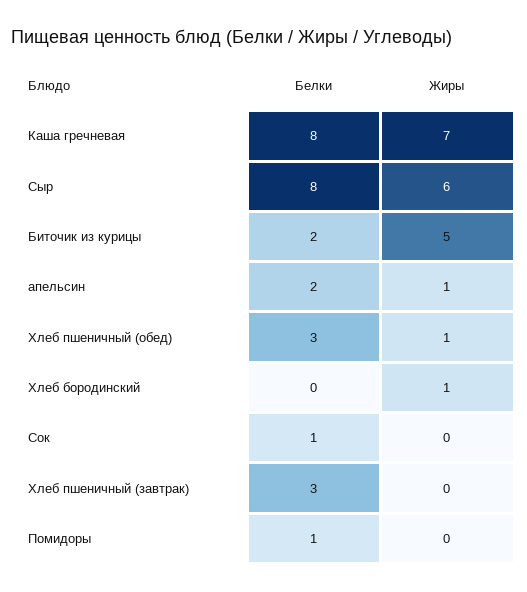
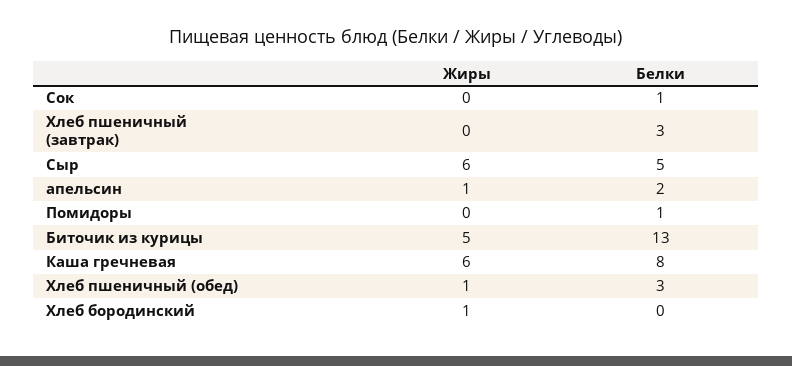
  {
    "Белки": {
      "Каша гречневая": 8,
-     "Сыр": 8,
+     "Сыр": 5,
-     "Биточик из курицы": 2,
+     "Биточик из курицы": 13,
      "апельсин": 2,
      "Хлеб пшеничный (обед)": 3,
      "Хлеб бородинский": 0,
      "Сок": 1,
      "Хлеб пшеничный (завтрак)": 3,
      "Помидоры": 1
    },
    "Жиры": {
-     "Каша гречневая": 7,
+     "Каша гречневая": 6,
      "Сыр": 6,
      "Биточик из курицы": 5,
      "апельсин": 1,
      "Хлеб пшеничный (обед)": 1,
      "Хлеб бородинский": 1,
      "Сок": 0,
      "Хлеб пшеничный (завтрак)": 0,
      "Помидоры": 0
    }
  }

